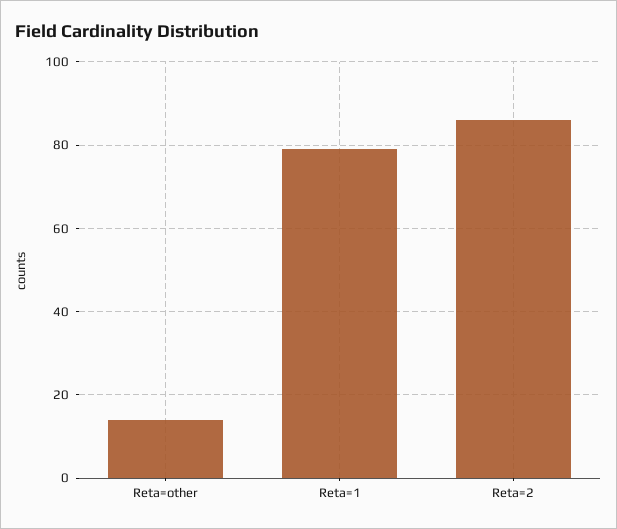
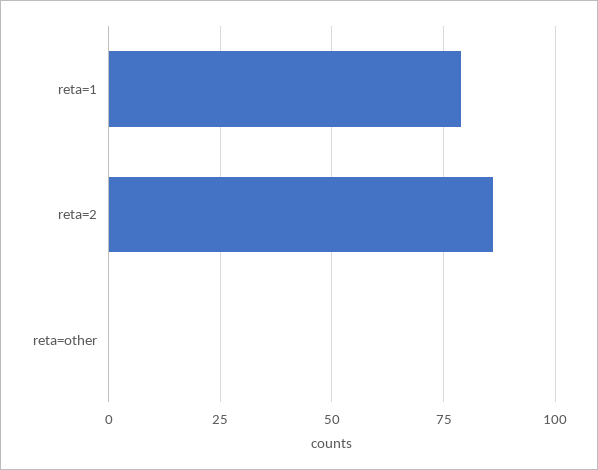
  {
-   "Reta=other": 15,
+   "Reta=other": 0,
    "Reta=1": 80,
    "Reta=2": 85
  }

